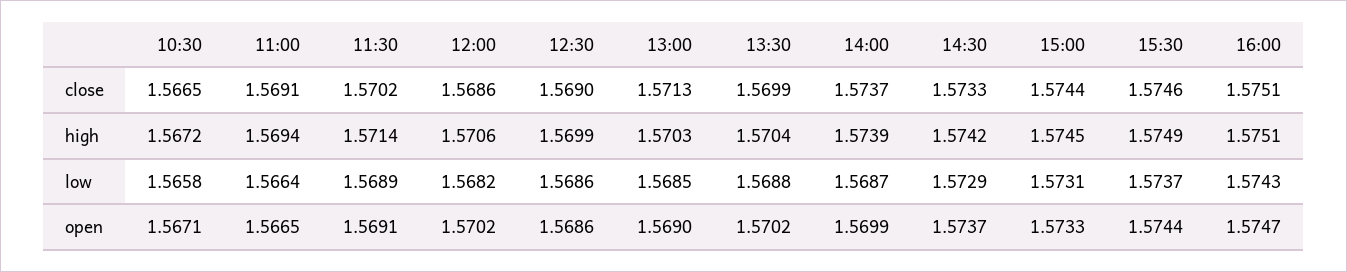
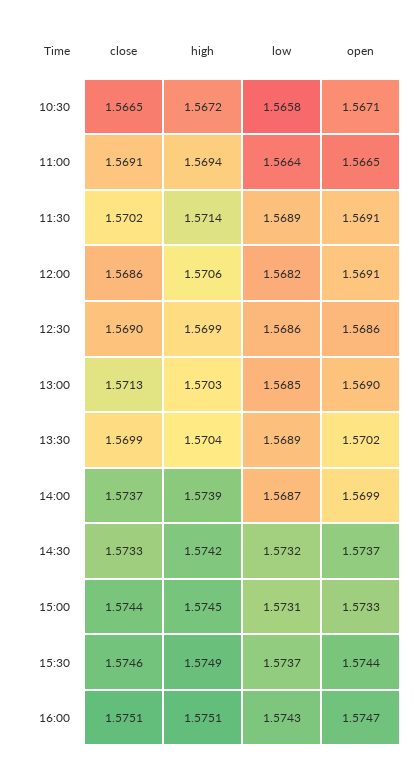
  {
    "10:30": {
      "close": 1.5665,
      "high": 1.5672,
      "low": 1.5658,
      "open": 1.5671
    },
    "11:00": {
      "close": 1.5691,
      "high": 1.5694,
      "low": 1.5664,
      "open": 1.5665
    },
    "11:30": {
      "close": 1.5702,
      "high": 1.5714,
      "low": 1.5689,
      "open": 1.5691
    },
    "12:00": {
      "close": 1.5686,
      "high": 1.5706,
      "low": 1.5682,
-     "open": 1.5702
+     "open": 1.5691
    },
    "12:30": {
      "close": 1.569,
      "high": 1.5699,
      "low": 1.5686,
      "open": 1.5686
    },
    "13:00": {
      "close": 1.5713,
      "high": 1.5703,
      "low": 1.5685,
      "open": 1.569
    },
    "13:30": {
      "close": 1.5699,
      "high": 1.5704,
-     "low": 1.5688,
+     "low": 1.5689,
      "open": 1.5702
    },
    "14:00": {
      "close": 1.5737,
      "high": 1.5739,
      "low": 1.5687,
      "open": 1.5699
    },
    "14:30": {
      "close": 1.5733,
      "high": 1.5742,
-     "low": 1.5729,
+     "low": 1.5732,
      "open": 1.5737
    },
    "15:00": {
      "close": 1.5744,
      "high": 1.5745,
      "low": 1.5731,
      "open": 1.5733
    },
    "15:30": {
      "close": 1.5746,
      "high": 1.5749,
      "low": 1.5737,
      "open": 1.5744
    },
    "16:00": {
      "close": 1.5751,
      "high": 1.5751,
      "low": 1.5743,
      "open": 1.5747
    }
  }

